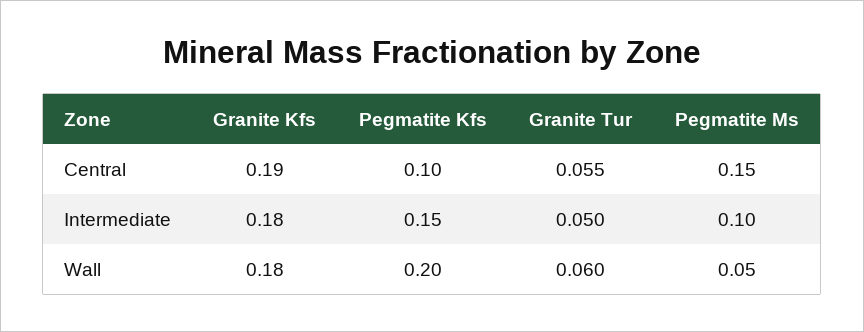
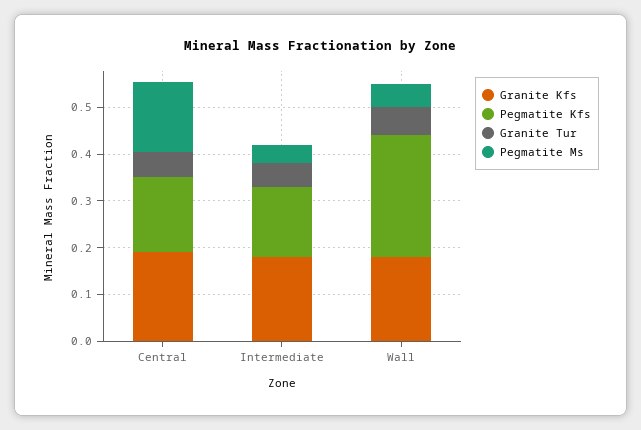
  {
    "Granite Kfs": {
      "Central": 0.19,
      "Intermediate": 0.18,
      "Wall": 0.18
    },
    "Pegmatite Kfs": {
-     "Central": 0.1,
+     "Central": 0.16,
      "Intermediate": 0.15,
-     "Wall": 0.2
+     "Wall": 0.26
    },
    "Granite Tur": {
      "Central": 0.055,
      "Intermediate": 0.05,
      "Wall": 0.06
    },
    "Pegmatite Ms": {
      "Central": 0.15,
-     "Intermediate": 0.1,
+     "Intermediate": 0.04,
      "Wall": 0.05
    }
  }

